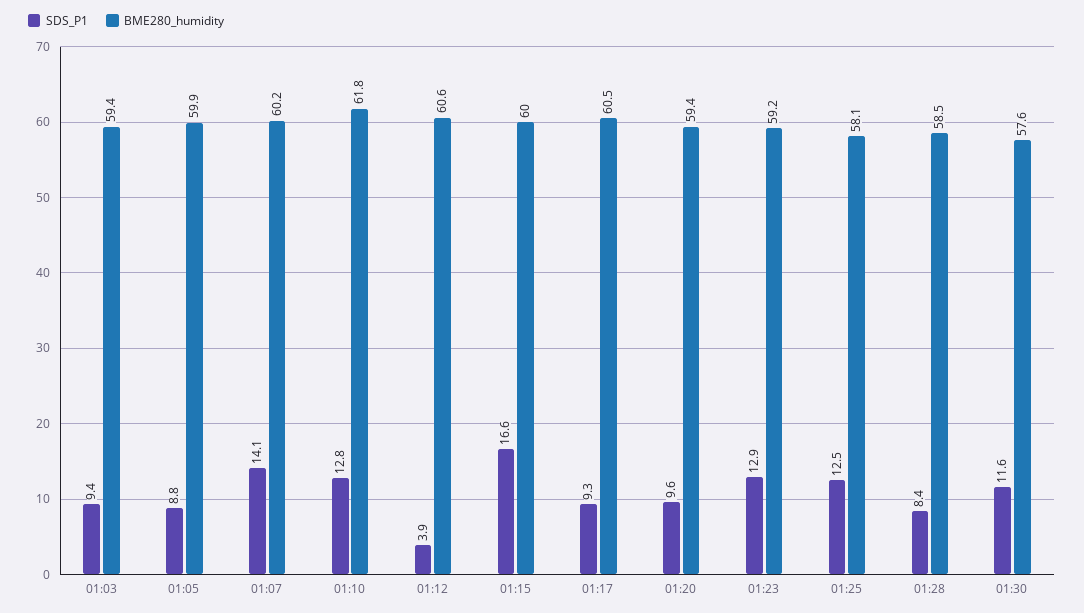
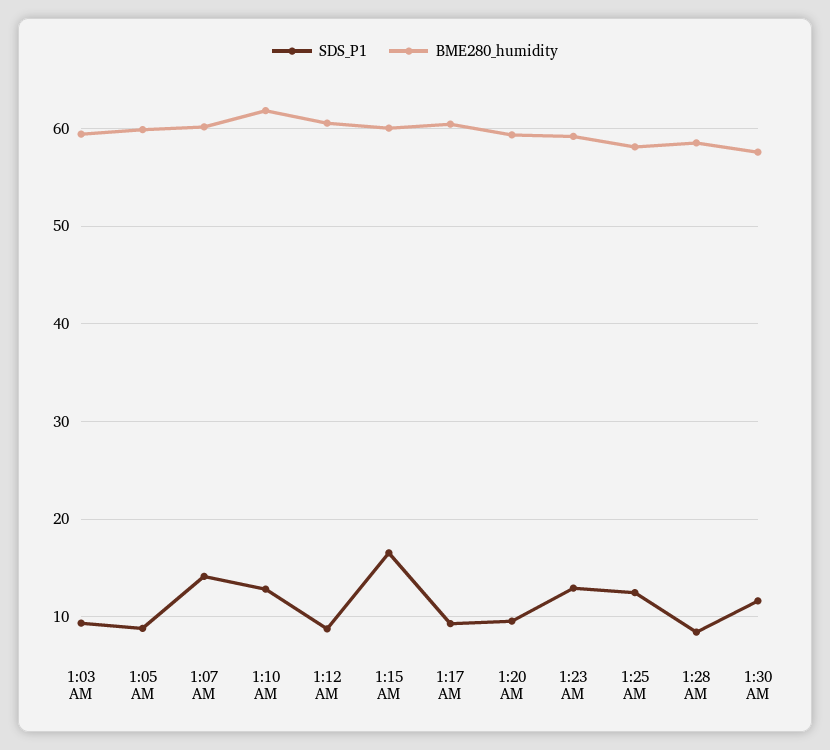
  {
    "SDS_P1": {
      "01:03": 9.4,
      "01:05": 8.8,
      "01:07": 14.1,
      "01:10": 12.8,
-     "01:12": 3.9,
+     "01:12": 9,
      "01:15": 16.6,
      "01:17": 9.3,
      "01:20": 9.6,
      "01:23": 12.9,
      "01:25": 12.5,
      "01:28": 8.4,
      "01:30": 11.6
    },
    "BME280_humidity": {
      "01:03": 59.4,
      "01:05": 59.9,
      "01:07": 60.2,
      "01:10": 61.8,
      "01:12": 60.6,
      "01:15": 60,
      "01:17": 60.5,
      "01:20": 59.4,
      "01:23": 59.2,
      "01:25": 58.1,
      "01:28": 58.5,
      "01:30": 57.6
    }
  }

